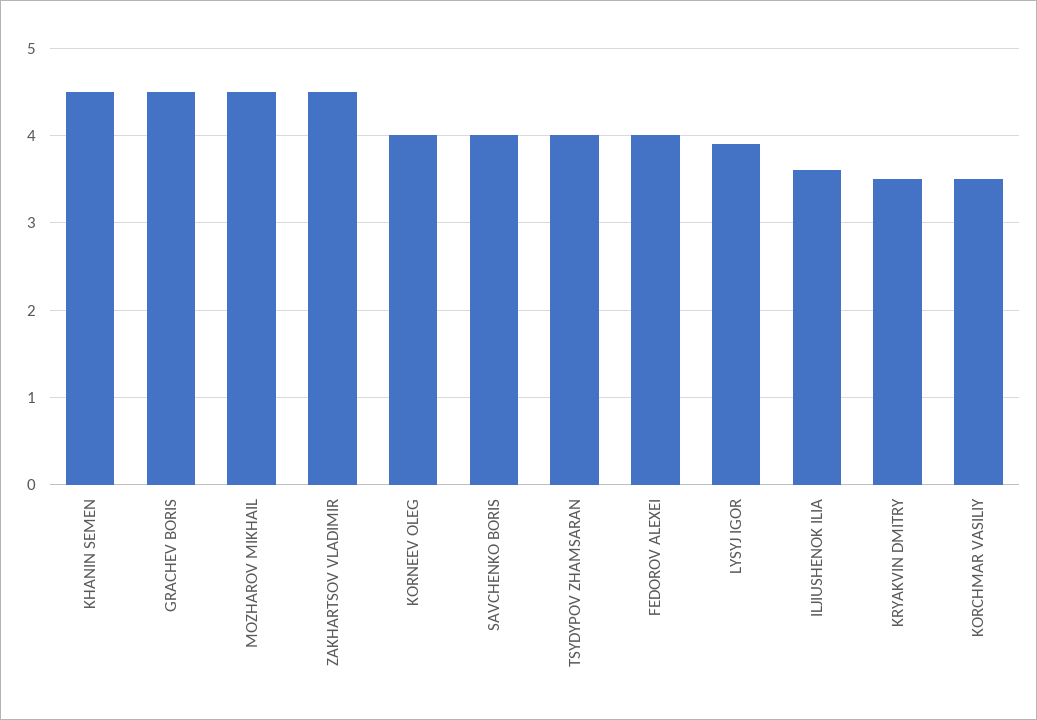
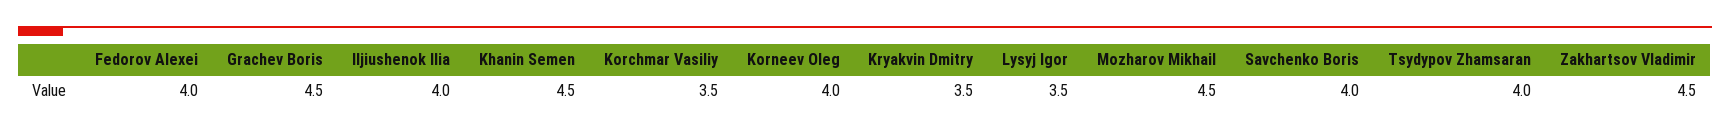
  {
    "KHANIN SEMEN": 4.5,
    "GRACHEV BORIS": 4.5,
    "MOZHAROV MIKHAIL": 4.5,
    "ZAKHARTSOV VLADIMIR": 4.5,
    "KORNEEV OLEG": 4,
    "SAVCHENKO BORIS": 4,
    "TSYDYPOV ZHAMSARAN": 4,
    "FEDOROV ALEXEI": 4,
-   "LYSYJ IGOR": 3.9,
+   "LYSYJ IGOR": 3.5,
-   "ILJIUSHENOK ILIA": 3.6,
+   "ILJIUSHENOK ILIA": 4,
    "KRYAKVIN DMITRY": 3.5,
    "KORCHMAR VASILIY": 3.5
  }

